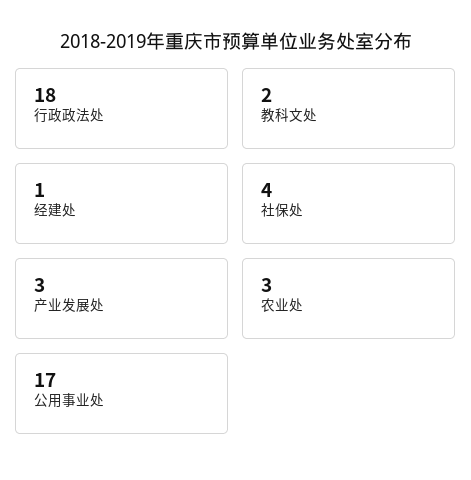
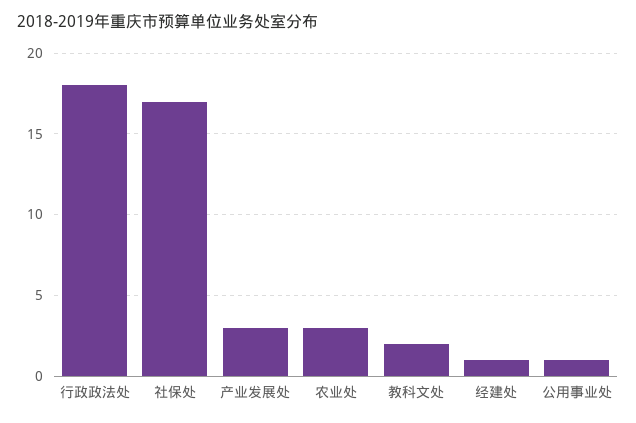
  {
    "行政政法处": 18,
    "教科文处": 2,
    "经建处": 1,
-   "社保处": 4,
+   "社保处": 17,
    "产业发展处": 3,
    "农业处": 3,
-   "公用事业处": 17
+   "公用事业处": 1
  }

